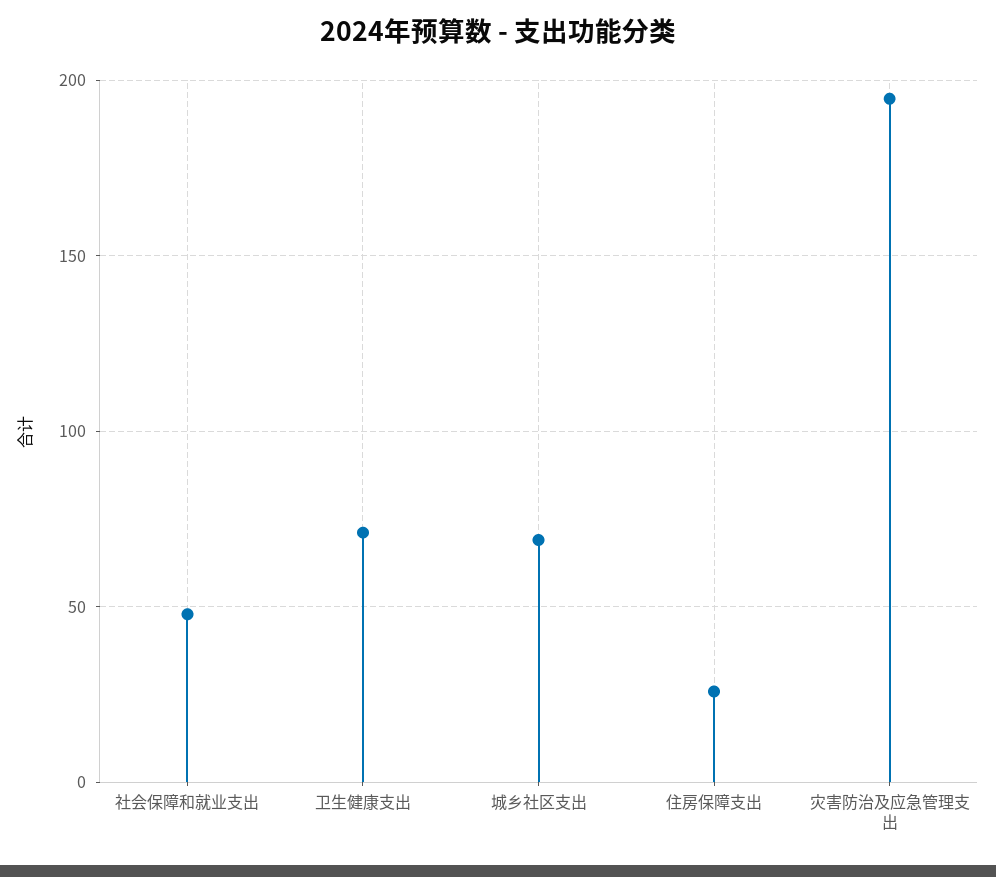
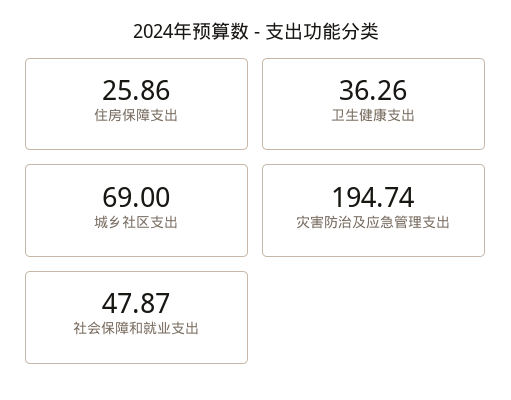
  {
    "社会保障和就业支出": 47.87,
-   "卫生健康支出": 70,
+   "卫生健康支出": 36.26,
    "城乡社区支出": 69,
    "住房保障支出": 25.86,
    "灾害防治及应急管理支出": 194.74
  }

